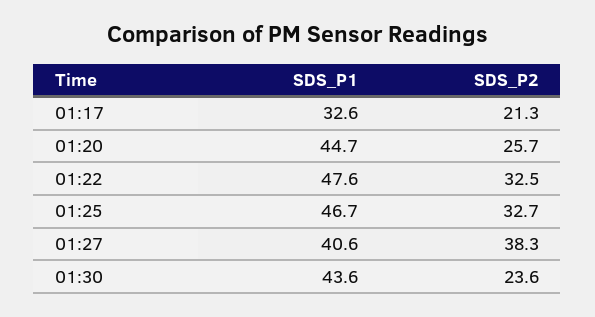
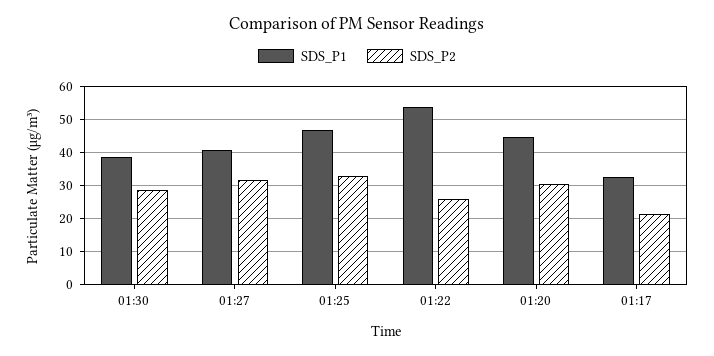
  {
    "SDS_P1": {
      "01:17": 32.6,
      "01:20": 44.7,
-     "01:22": 47.6,
+     "01:22": 54,
      "01:25": 46.7,
      "01:27": 40.6,
-     "01:30": 43.6
+     "01:30": 38
    },
    "SDS_P2": {
      "01:17": 21.3,
-     "01:20": 25.7,
+     "01:20": 30,
-     "01:22": 32.5,
+     "01:22": 26,
      "01:25": 32.7,
-     "01:27": 38.3,
+     "01:27": 32,
-     "01:30": 23.6
+     "01:30": 28
    }
  }

